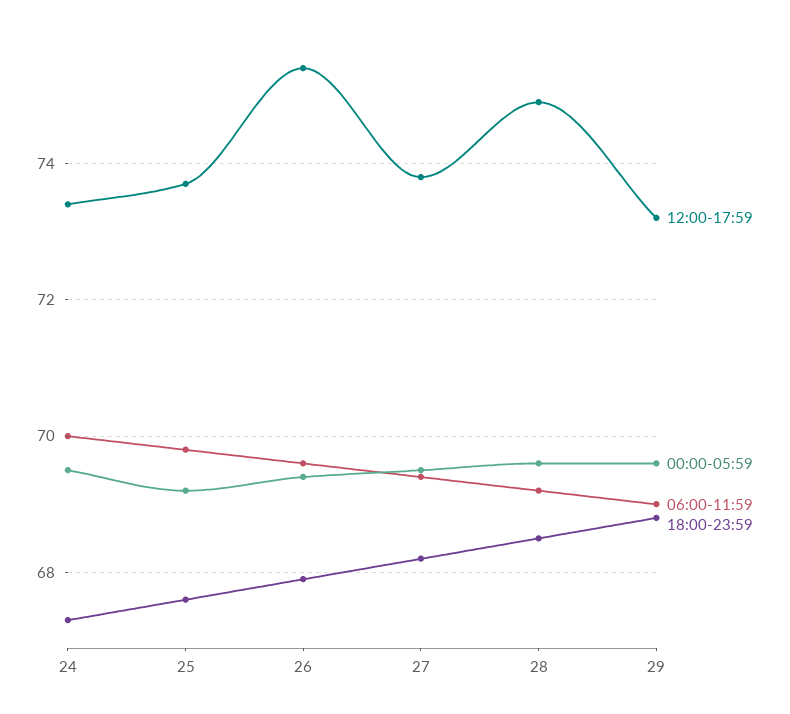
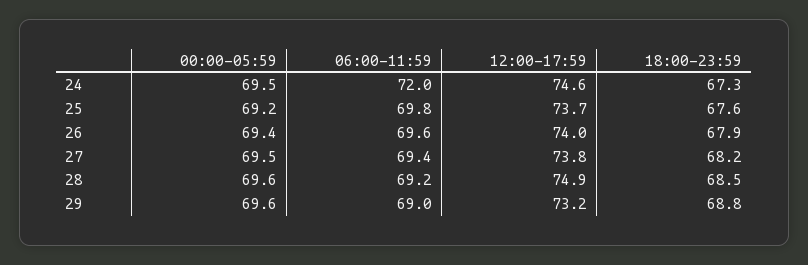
  {
    "12:00-17:59": {
-     "24": 73.5,
+     "24": 74.6,
      "25": 73.7,
-     "26": 75.5,
+     "26": 74,
      "27": 73.8,
      "28": 74.9,
      "29": 73.2
    },
    "00:00-05:59": {
      "24": 69.5,
      "25": 69.2,
      "26": 69.4,
      "27": 69.5,
      "28": 69.6,
      "29": 69.6
    },
    "06:00-11:59": {
-     "24": 70,
+     "24": 72,
      "25": 69.8,
      "26": 69.6,
      "27": 69.4,
      "28": 69.2,
      "29": 69
    },
    "18:00-23:59": {
      "24": 67.3,
      "25": 67.6,
      "26": 67.9,
      "27": 68.2,
      "28": 68.5,
      "29": 68.8
    }
  }

